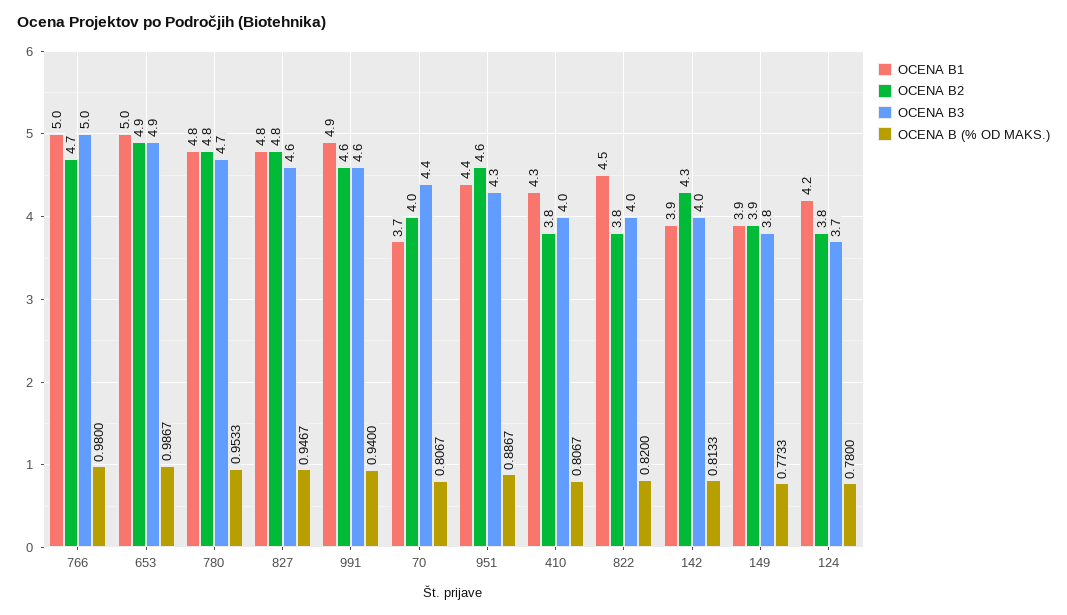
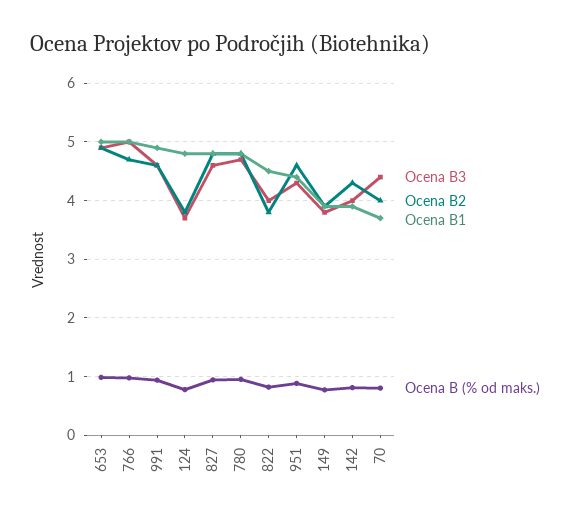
  {
    "OCENA B1": {
      "766": 5,
      "653": 5,
      "780": 4.8,
      "827": 4.8,
      "991": 4.9,
      "70": 3.7,
      "951": 4.4,
-     "410": 4.3,
      "822": 4.5,
      "142": 3.9,
      "149": 3.9,
-     "124": 4.2
+     "124": 4.8
    },
    "OCENA B2": {
      "766": 4.7,
      "653": 4.9,
      "780": 4.8,
      "827": 4.8,
      "991": 4.6,
      "70": 4,
      "951": 4.6,
-     "410": 3.8,
      "822": 3.8,
      "142": 4.3,
      "149": 3.9,
      "124": 3.8
    },
    "OCENA B3": {
      "766": 5,
      "653": 4.9,
      "780": 4.7,
      "827": 4.6,
      "991": 4.6,
      "70": 4.4,
      "951": 4.3,
-     "410": 4,
      "822": 4,
      "142": 4,
      "149": 3.8,
      "124": 3.7
    },
    "OCENA B (% OD MAKS.)": {
      "766": 0.98,
      "653": 0.9867,
      "780": 0.9533,
      "827": 0.9467,
      "991": 0.94,
      "70": 0.8067,
      "951": 0.8867,
-     "410": 0.8067,
      "822": 0.82,
      "142": 0.8133,
      "149": 0.7733,
      "124": 0.78
    }
  }

